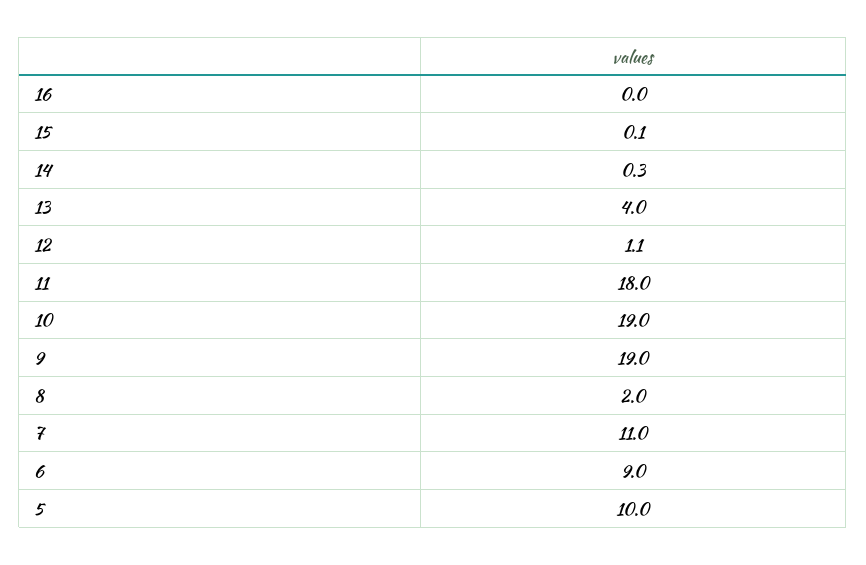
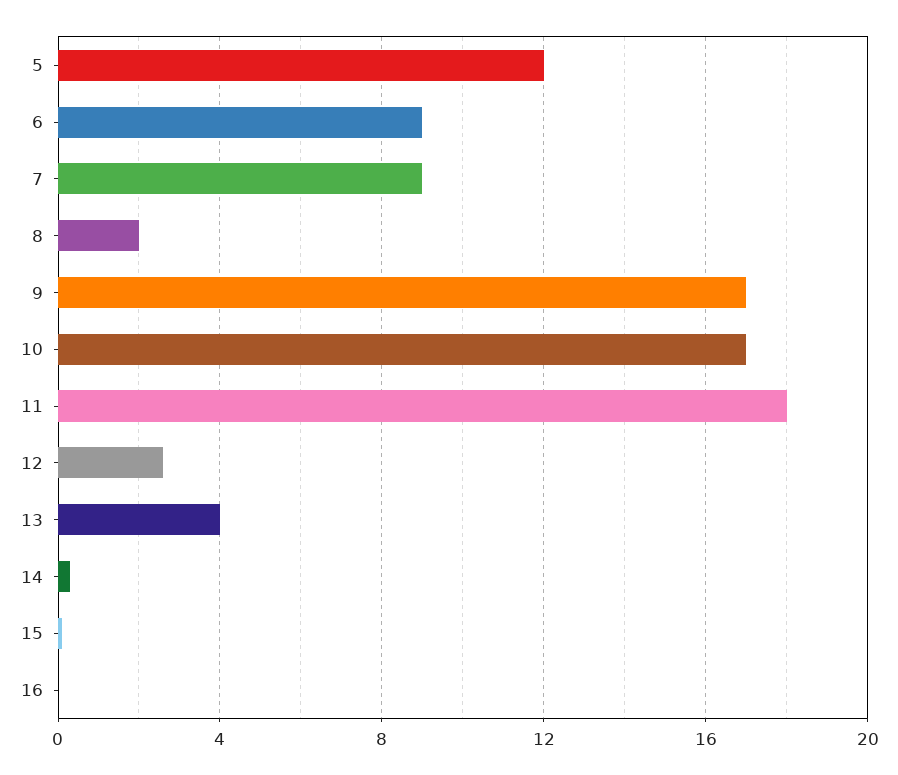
  {
    "16": 0,
    "15": 0.1,
    "14": 0.3,
    "13": 4,
-   "12": 1.1,
+   "12": 2.5,
    "11": 18,
-   "10": 19,
+   "10": 17,
-   "9": 19,
+   "9": 17,
    "8": 2,
-   "7": 11,
+   "7": 9,
    "6": 9,
-   "5": 10
+   "5": 12
  }

